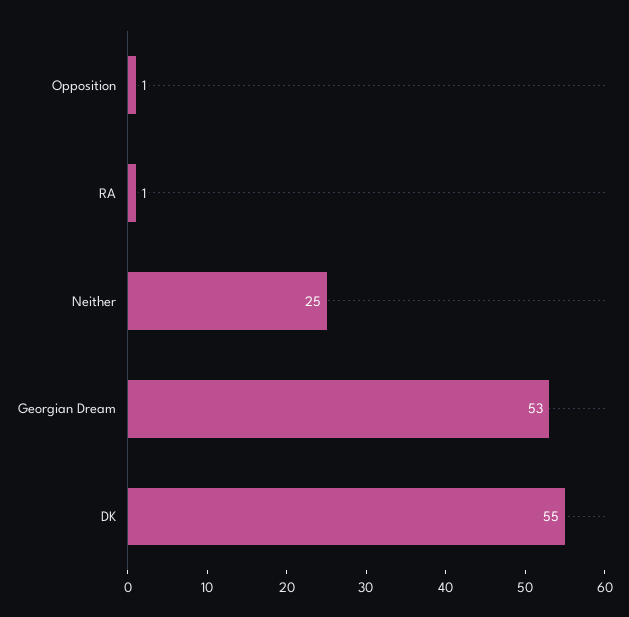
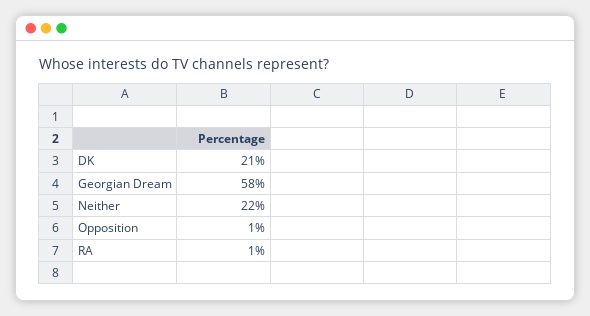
  {
    "Opposition": 1,
    "RA": 1,
-   "Neither": 25,
+   "Neither": 22,
-   "Georgian Dream": 53,
+   "Georgian Dream": 58,
-   "DK": 55
+   "DK": 21
  }

